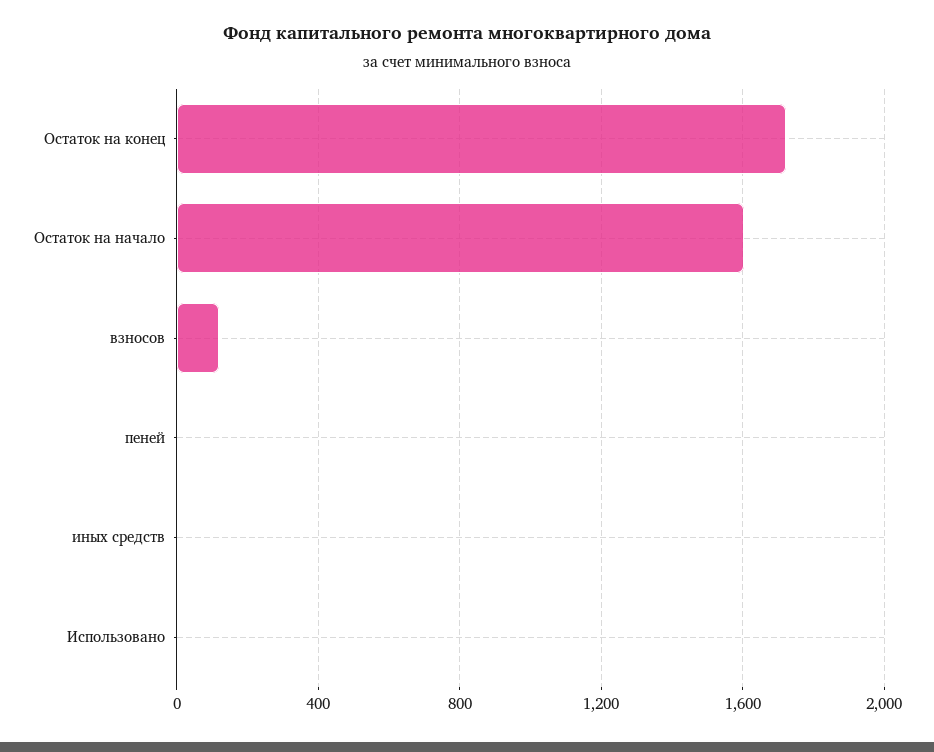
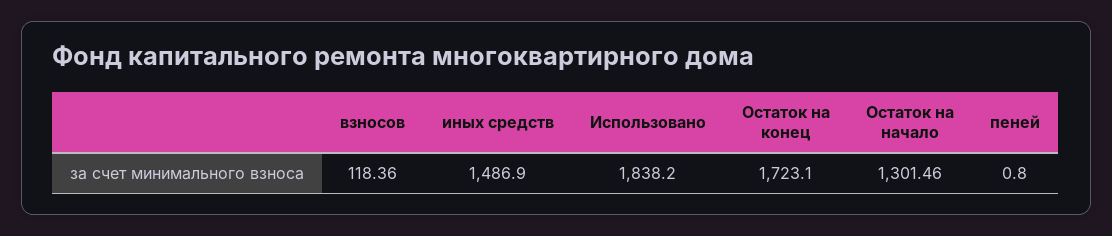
  {
    "Остаток на конец": 1723.1,
-   "Остаток на начало": 1600,
+   "Остаток на начало": 1301.46,
    "взносов": 118.36,
    "пеней": 0.8,
-   "иных средств": 0,
+   "иных средств": 1486.9,
-   "Использовано": 0
+   "Использовано": 1838.2
  }

